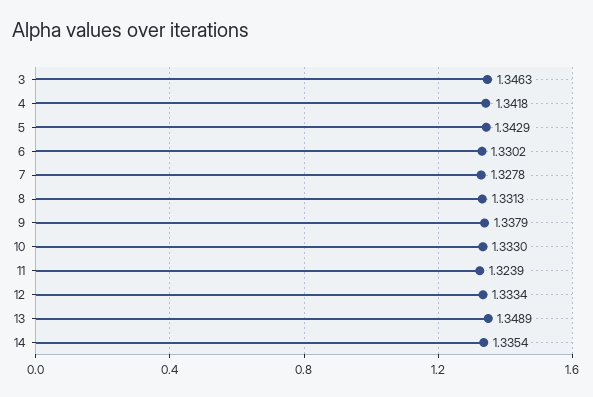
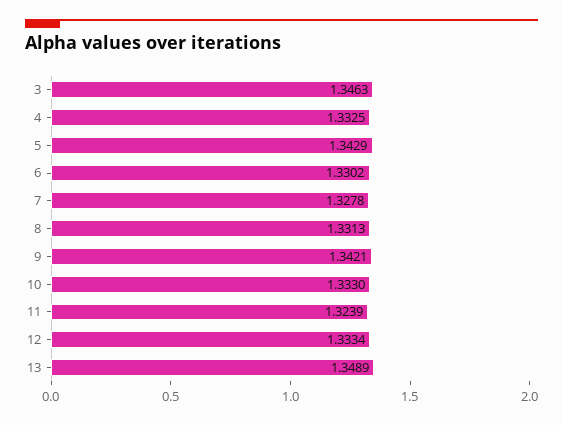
  {
    "3": 1.3463,
-   "4": 1.3418,
+   "4": 1.3325,
    "5": 1.3429,
    "6": 1.3302,
    "7": 1.3278,
    "8": 1.3313,
-   "9": 1.3379,
+   "9": 1.3421,
    "10": 1.333,
    "11": 1.3239,
    "12": 1.3334,
-   "13": 1.3489,
+   "13": 1.3489
-   "14": 1.3354
  }

